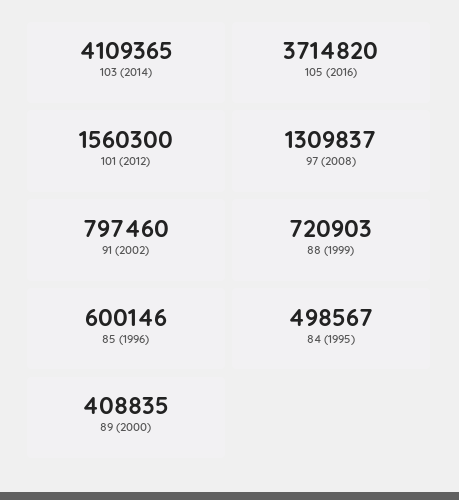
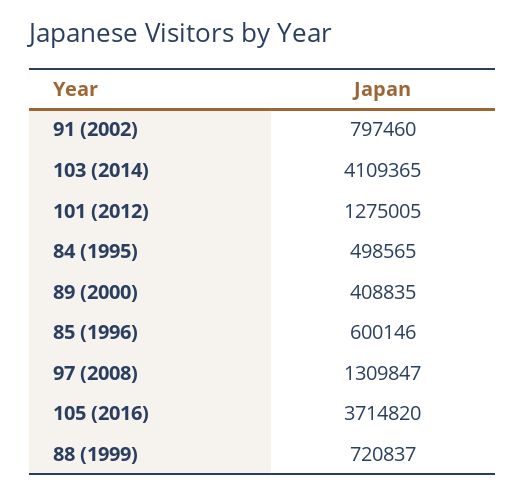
  {
    "103 (2014)": 4109365,
    "105 (2016)": 3714820,
-   "101 (2012)": 1560300,
+   "101 (2012)": 1275005,
-   "97 (2008)": 1309837,
+   "97 (2008)": 1309847,
    "91 (2002)": 797460,
-   "88 (1999)": 720903,
+   "88 (1999)": 720837,
    "85 (1996)": 600146,
-   "84 (1995)": 498567,
+   "84 (1995)": 498565,
    "89 (2000)": 408835
  }

